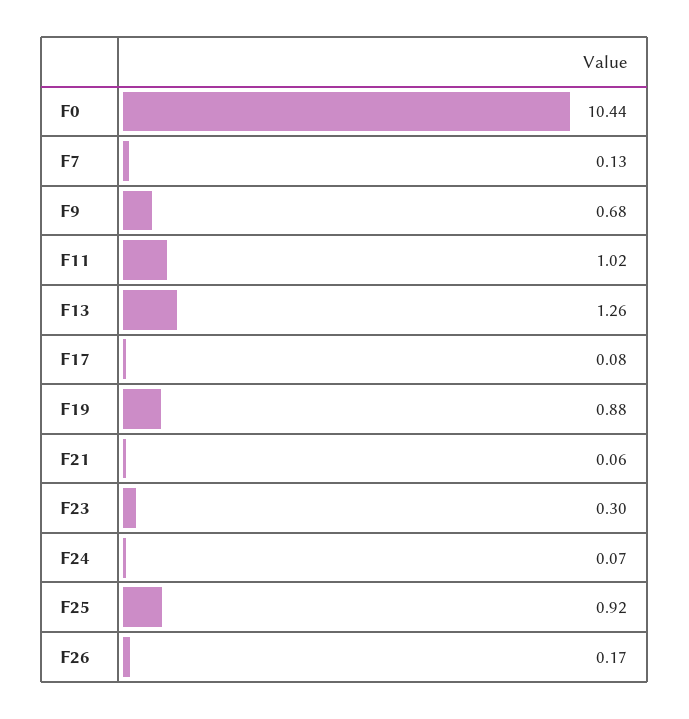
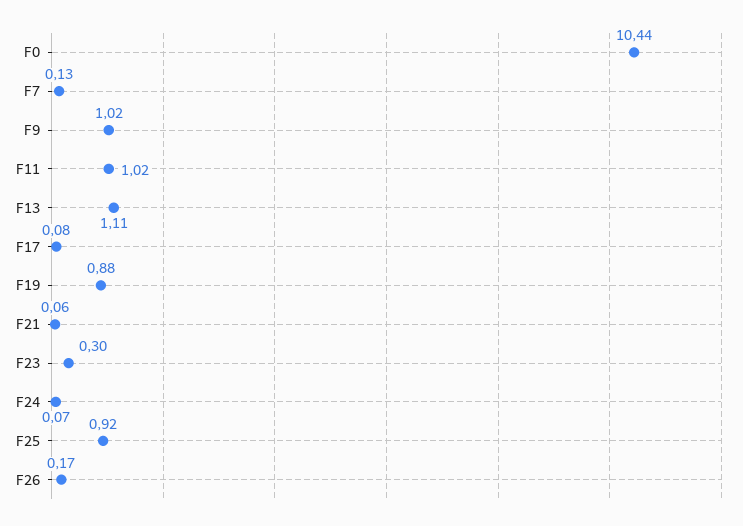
  {
    "F0": 10.44,
    "F7": 0.13,
-   "F9": 0.68,
+   "F9": 1.02,
    "F11": 1.02,
-   "F13": 1.26,
+   "F13": 1.11,
    "F17": 0.08,
    "F19": 0.88,
    "F21": 0.06,
    "F23": 0.3,
    "F24": 0.07,
    "F25": 0.92,
    "F26": 0.17
  }

